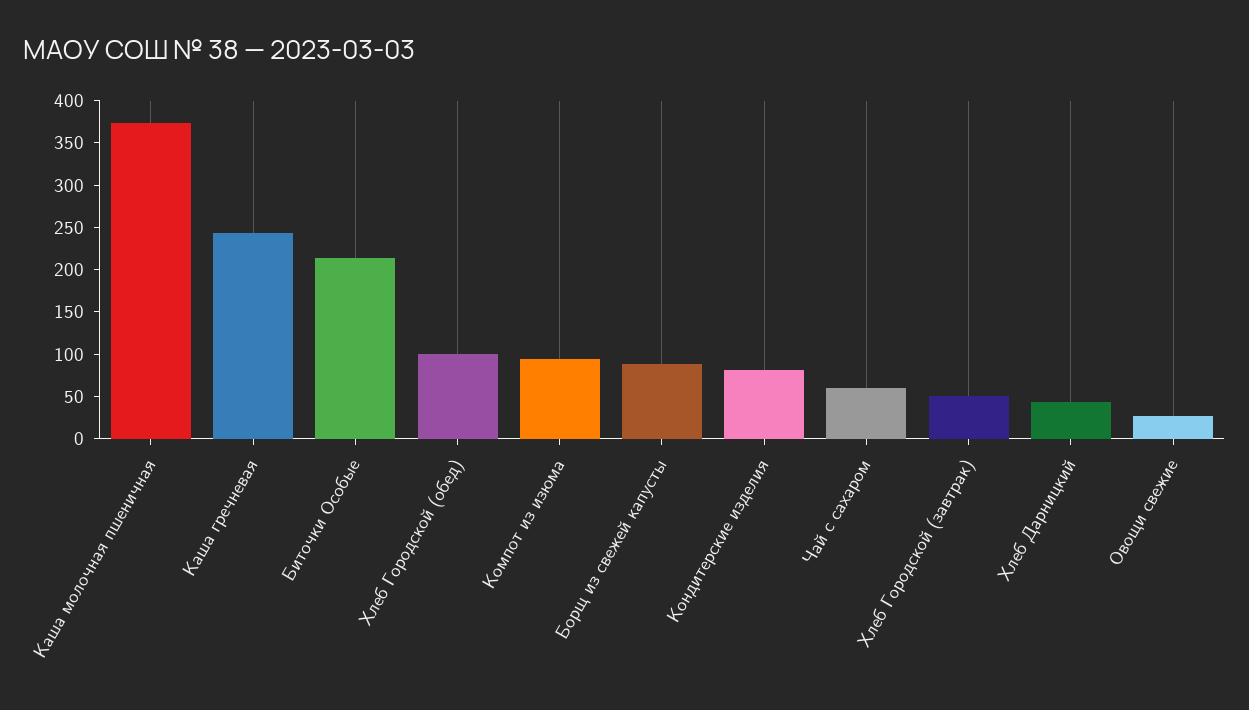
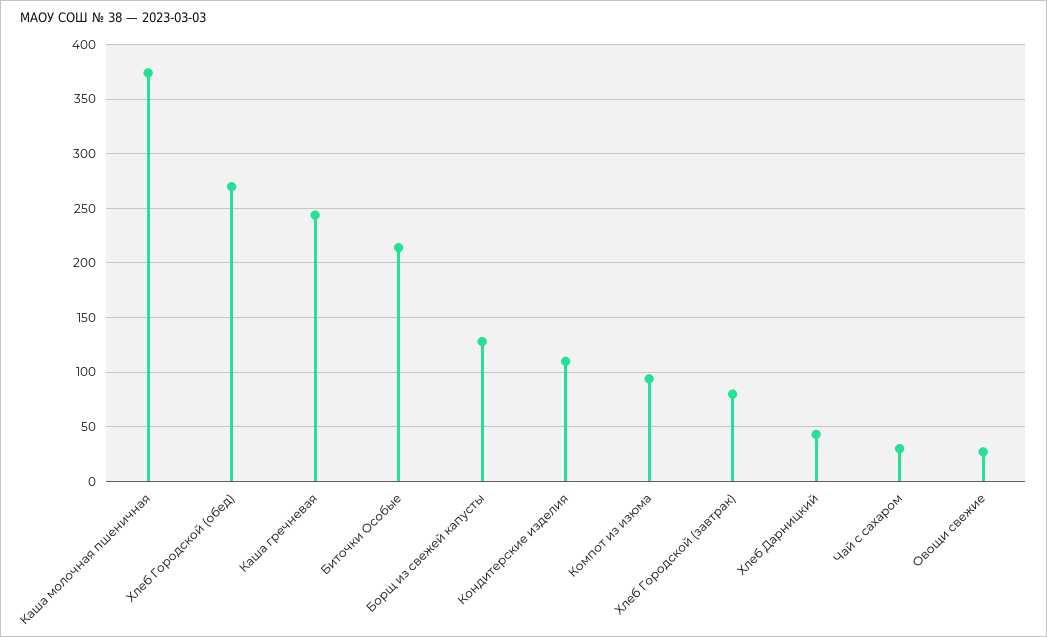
  {
    "Каша молочная пшеничная": 370,
    "Каша гречневая": 240,
    "Биточки Особые": 210,
-   "Хлеб Городской (обед)": 100,
+   "Хлеб Городской (обед)": 270,
    "Компот из изюма": 90,
-   "Борщ из свежей капусты": 90,
+   "Борщ из свежей капусты": 130,
-   "Кондитерские изделия": 80,
+   "Кондитерские изделия": 110,
-   "Чай с сахаром": 60,
+   "Чай с сахаром": 30,
-   "Хлеб Городской (завтрак)": 50,
+   "Хлеб Городской (завтрак)": 80,
    "Хлеб Дарницкий": 40,
    "Овощи свежие": 30
  }

